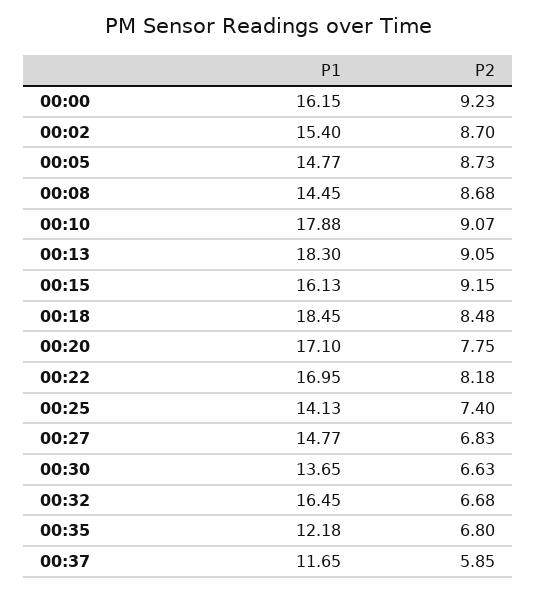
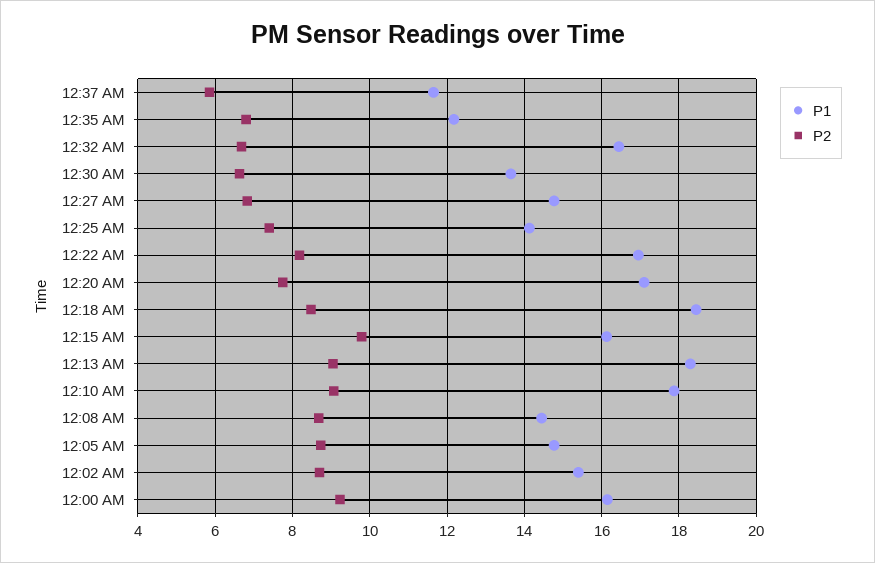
  {
    "P1": {
      "00:00": 16.15,
      "00:02": 15.4,
      "00:05": 14.77,
      "00:08": 14.45,
      "00:10": 17.88,
      "00:13": 18.3,
      "00:15": 16.13,
      "00:18": 18.45,
      "00:20": 17.1,
      "00:22": 16.95,
      "00:25": 14.13,
      "00:27": 14.77,
      "00:30": 13.65,
      "00:32": 16.45,
      "00:35": 12.18,
      "00:37": 11.65
    },
    "P2": {
      "00:00": 9.23,
      "00:02": 8.7,
      "00:05": 8.73,
      "00:08": 8.68,
      "00:10": 9.07,
      "00:13": 9.05,
-     "00:15": 9.15,
+     "00:15": 9.8,
      "00:18": 8.48,
      "00:20": 7.75,
      "00:22": 8.18,
      "00:25": 7.4,
      "00:27": 6.83,
      "00:30": 6.63,
      "00:32": 6.68,
      "00:35": 6.8,
      "00:37": 5.85
    }
  }

